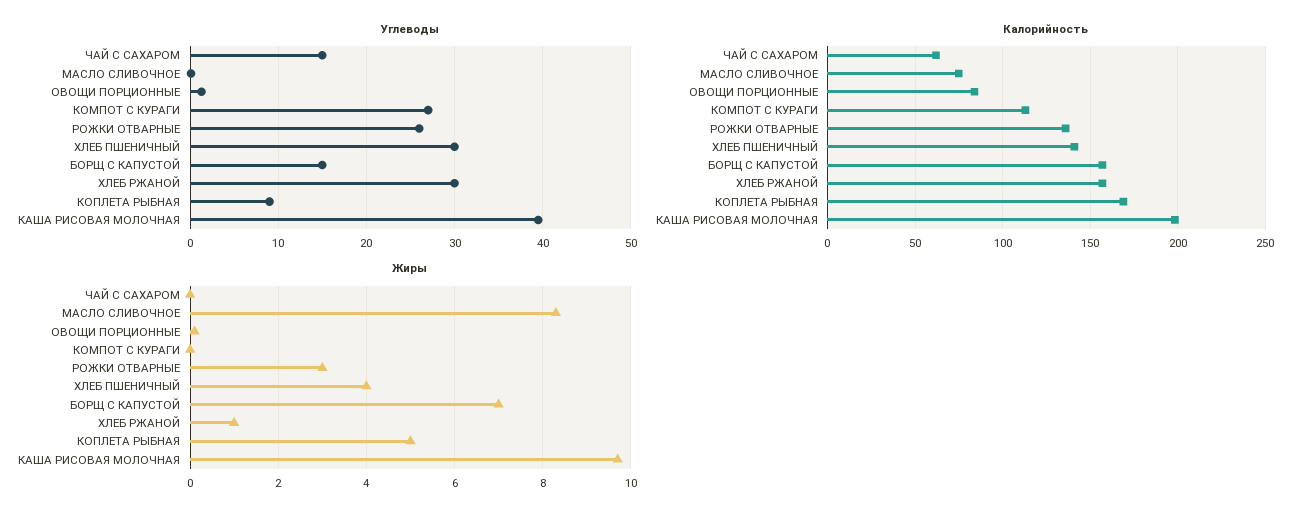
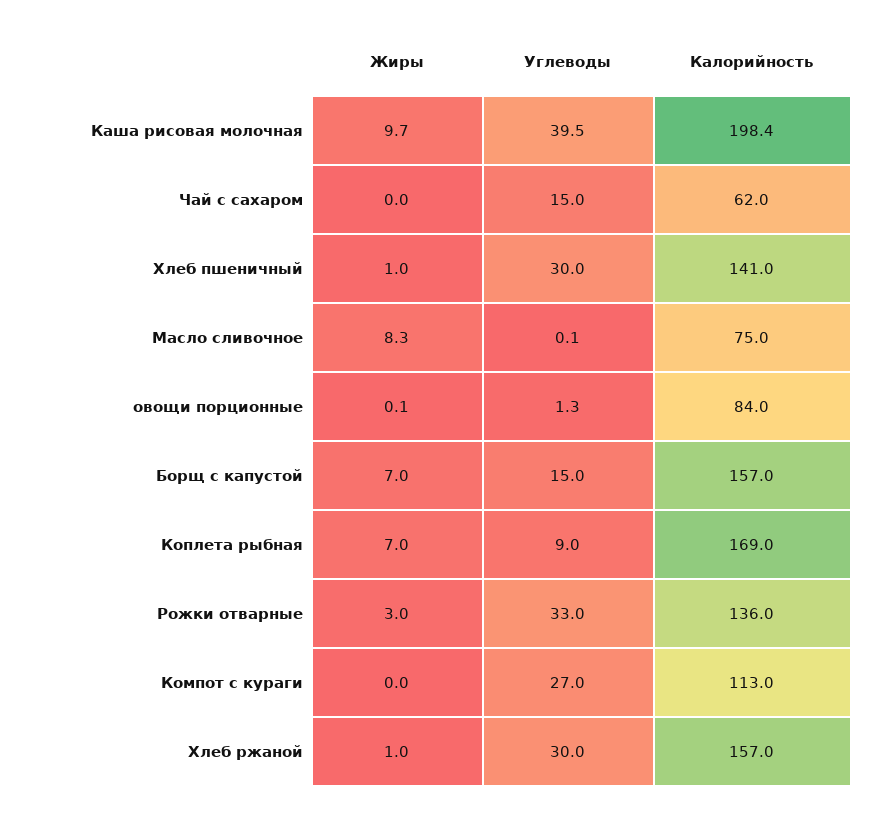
  {
    "Углеводы": {
      "ЧАЙ С САХАРОМ": 15,
      "МАСЛО СЛИВОЧНОЕ": 0.1,
      "ОВОЩИ ПОРЦИОННЫЕ": 1.3,
      "КОМПОТ С КУРАГИ": 27,
-     "РОЖКИ ОТВАРНЫЕ": 26,
+     "РОЖКИ ОТВАРНЫЕ": 33,
      "ХЛЕБ ПШЕНИЧНЫЙ": 30,
      "БОРЩ С КАПУСТОЙ": 15,
      "ХЛЕБ РЖАНОЙ": 30,
      "КОПЛЕТА РЫБНАЯ": 9,
      "КАША РИСОВАЯ МОЛОЧНАЯ": 39.5
    },
    "Калорийность": {
      "ЧАЙ С САХАРОМ": 62,
      "МАСЛО СЛИВОЧНОЕ": 75,
      "ОВОЩИ ПОРЦИОННЫЕ": 84,
      "КОМПОТ С КУРАГИ": 113,
      "РОЖКИ ОТВАРНЫЕ": 136,
      "ХЛЕБ ПШЕНИЧНЫЙ": 141,
      "БОРЩ С КАПУСТОЙ": 157,
      "ХЛЕБ РЖАНОЙ": 157,
      "КОПЛЕТА РЫБНАЯ": 169,
      "КАША РИСОВАЯ МОЛОЧНАЯ": 198.4
    },
    "Жиры": {
      "ЧАЙ С САХАРОМ": 0,
      "МАСЛО СЛИВОЧНОЕ": 8.3,
      "ОВОЩИ ПОРЦИОННЫЕ": 0.1,
      "КОМПОТ С КУРАГИ": 0,
      "РОЖКИ ОТВАРНЫЕ": 3,
-     "ХЛЕБ ПШЕНИЧНЫЙ": 4,
+     "ХЛЕБ ПШЕНИЧНЫЙ": 1,
      "БОРЩ С КАПУСТОЙ": 7,
      "ХЛЕБ РЖАНОЙ": 1,
-     "КОПЛЕТА РЫБНАЯ": 5,
+     "КОПЛЕТА РЫБНАЯ": 7,
      "КАША РИСОВАЯ МОЛОЧНАЯ": 9.7
    }
  }

